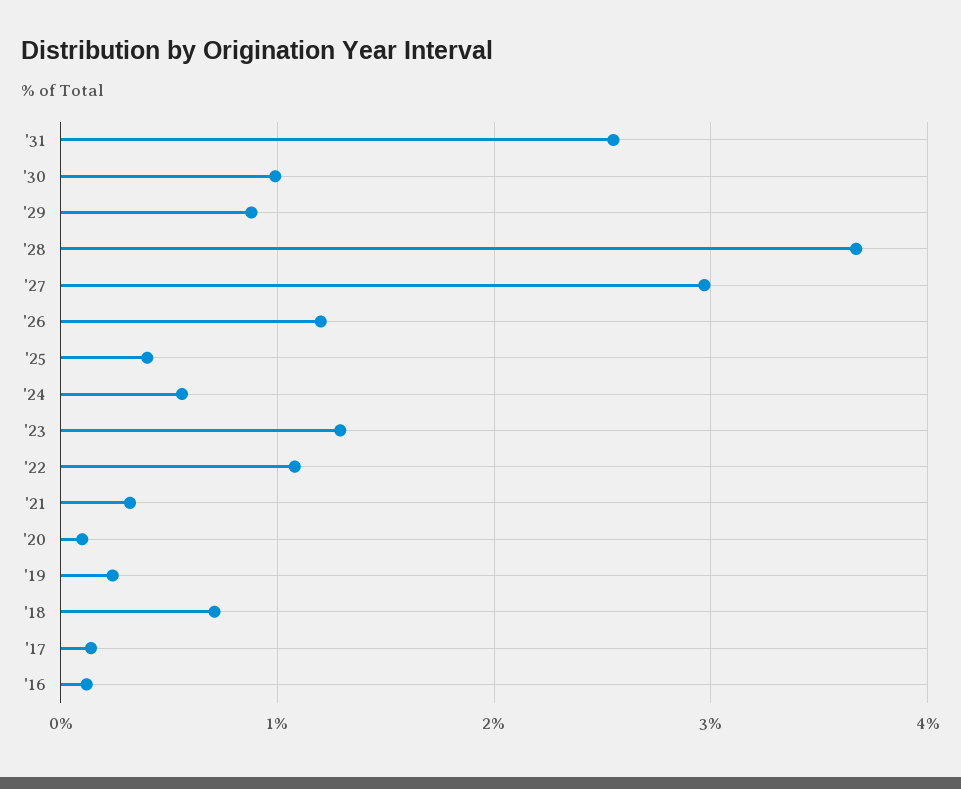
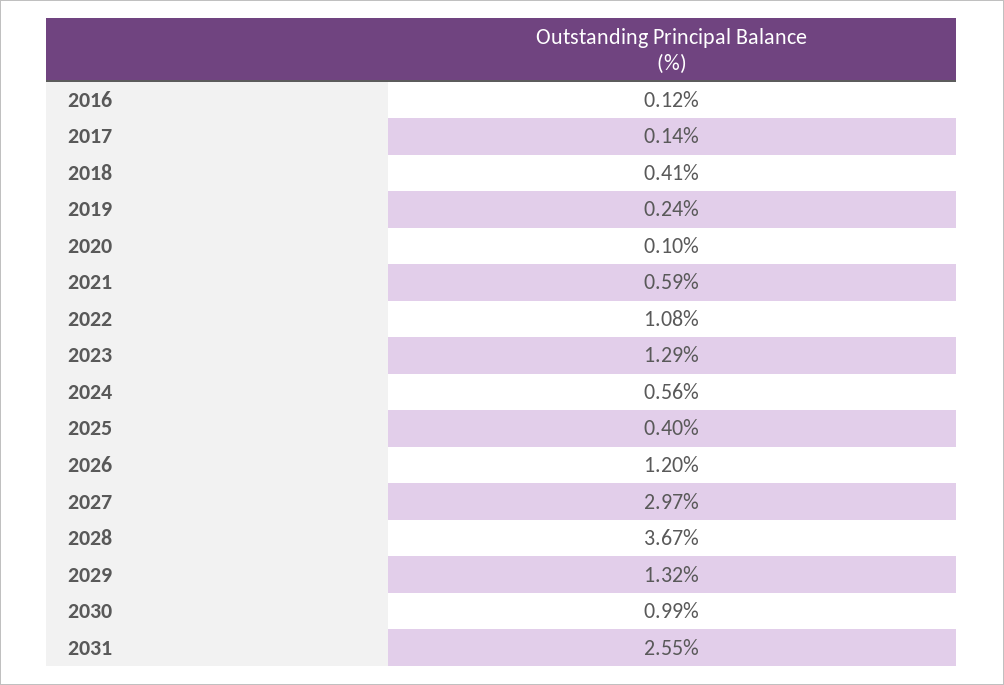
  {
    "'31": 2.55,
    "'30": 0.99,
-   "'29": 0.9,
+   "'29": 1.32,
    "'28": 3.67,
    "'27": 2.97,
    "'26": 1.2,
    "'25": 0.4,
    "'24": 0.56,
    "'23": 1.29,
    "'22": 1.08,
-   "'21": 0.3,
+   "'21": 0.59,
    "'20": 0.1,
    "'19": 0.24,
-   "'18": 0.7,
+   "'18": 0.41,
    "'17": 0.14,
    "'16": 0.12
  }

